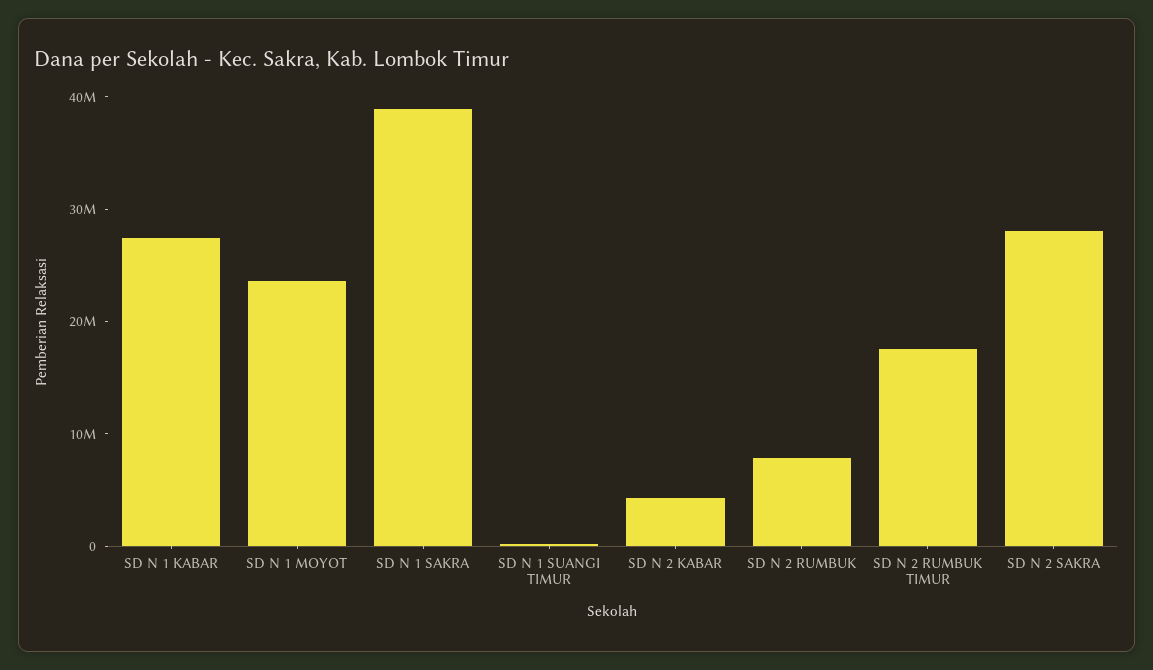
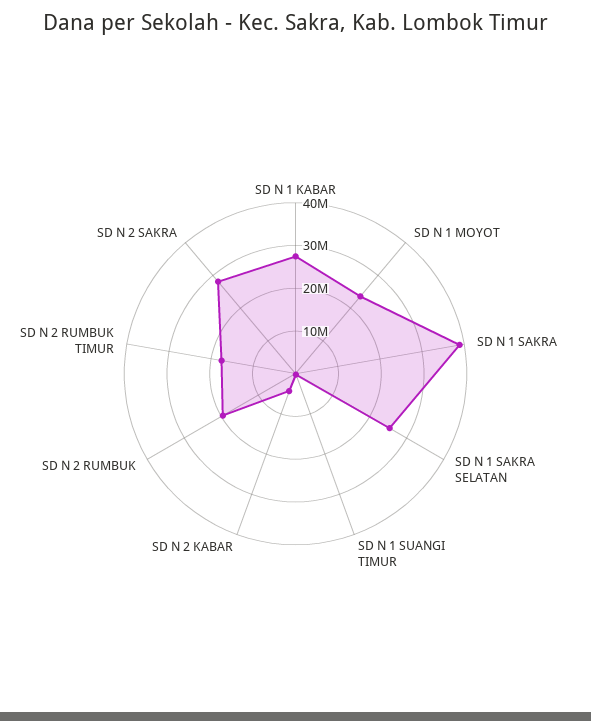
  {
    "SD N 1 KABAR": 28000000,
    "SD N 1 MOYOT": 24000000,
    "SD N 1 SAKRA": 38000000,
    "SD N 1 SUANGI TIMUR": 0,
    "SD N 2 KABAR": 4000000,
-   "SD N 2 RUMBUK": 8000000,
+   "SD N 2 RUMBUK": 20000000,
    "SD N 2 RUMBUK TIMUR": 18000000,
-   "SD N 2 SAKRA": 28000000
+   "SD N 2 SAKRA": 28000000,
+   "SD N 1 SAKRA SELATAN": 26000000
  }

